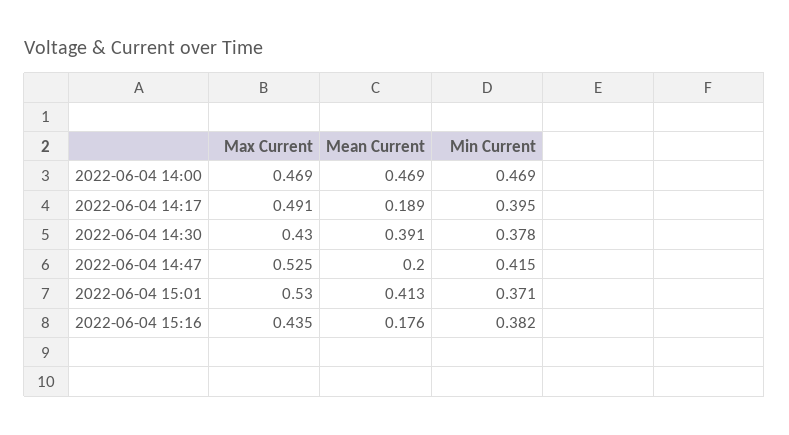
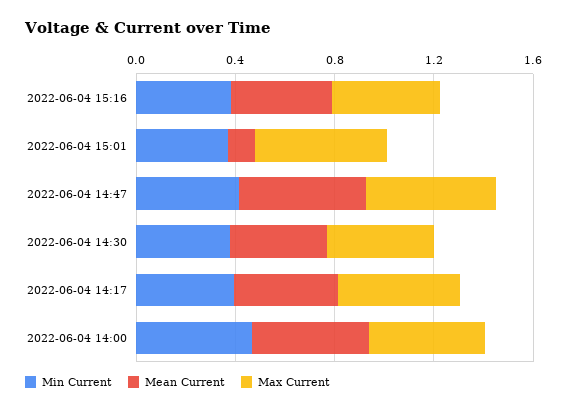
  {
    "Max Current": {
      "2022-06-04 14:00": 0.469,
      "2022-06-04 14:17": 0.491,
      "2022-06-04 14:30": 0.43,
      "2022-06-04 14:47": 0.525,
      "2022-06-04 15:01": 0.53,
      "2022-06-04 15:16": 0.435
    },
    "Mean Current": {
      "2022-06-04 14:00": 0.469,
-     "2022-06-04 14:17": 0.189,
+     "2022-06-04 14:17": 0.4,
      "2022-06-04 14:30": 0.391,
-     "2022-06-04 14:47": 0.2,
+     "2022-06-04 14:47": 0.5,
-     "2022-06-04 15:01": 0.413,
+     "2022-06-04 15:01": 0.1,
-     "2022-06-04 15:16": 0.176
+     "2022-06-04 15:16": 0.4
    },
    "Min Current": {
      "2022-06-04 14:00": 0.469,
      "2022-06-04 14:17": 0.395,
      "2022-06-04 14:30": 0.378,
      "2022-06-04 14:47": 0.415,
      "2022-06-04 15:01": 0.371,
      "2022-06-04 15:16": 0.382
    }
  }

